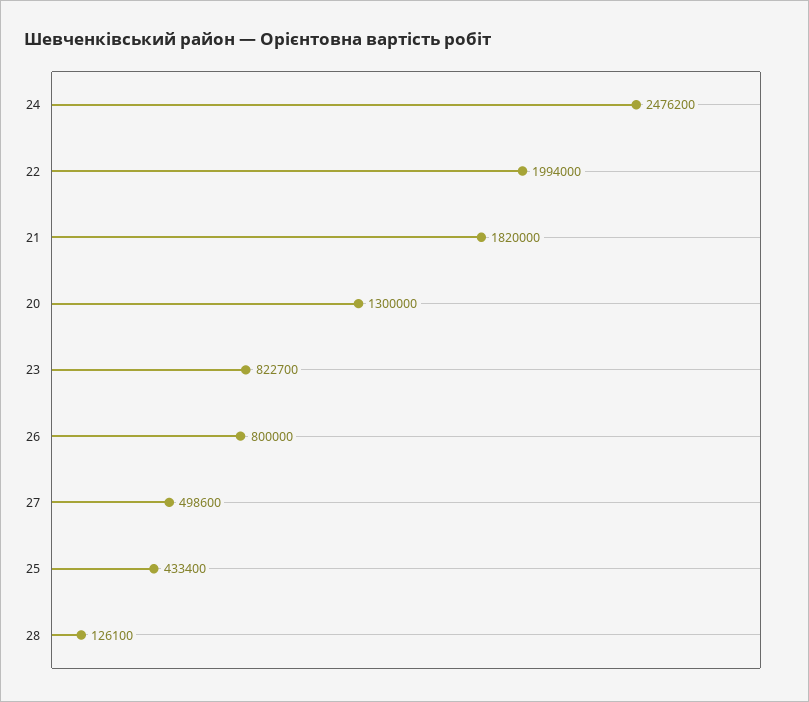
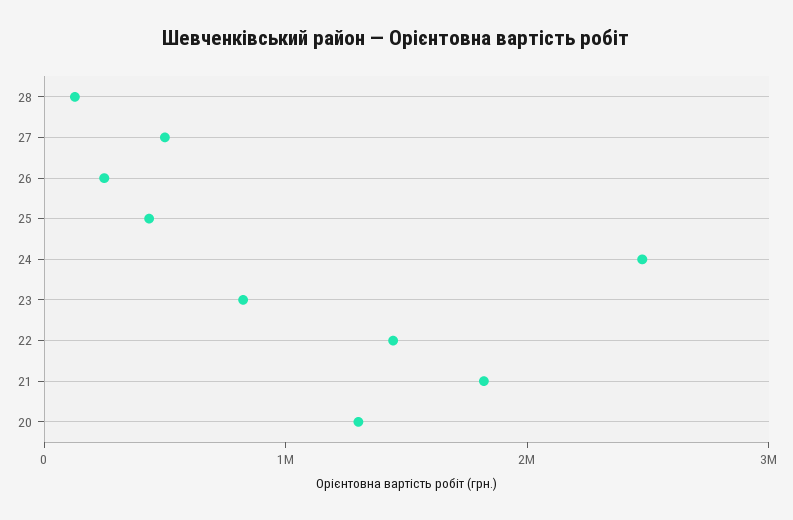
  {
    "24": 2476200,
-   "22": 1994000,
+   "22": 1400000,
    "21": 1820000,
    "20": 1300000,
    "23": 822700,
-   "26": 800000,
+   "26": 200000,
    "27": 498600,
    "25": 433400,
    "28": 126100
  }

